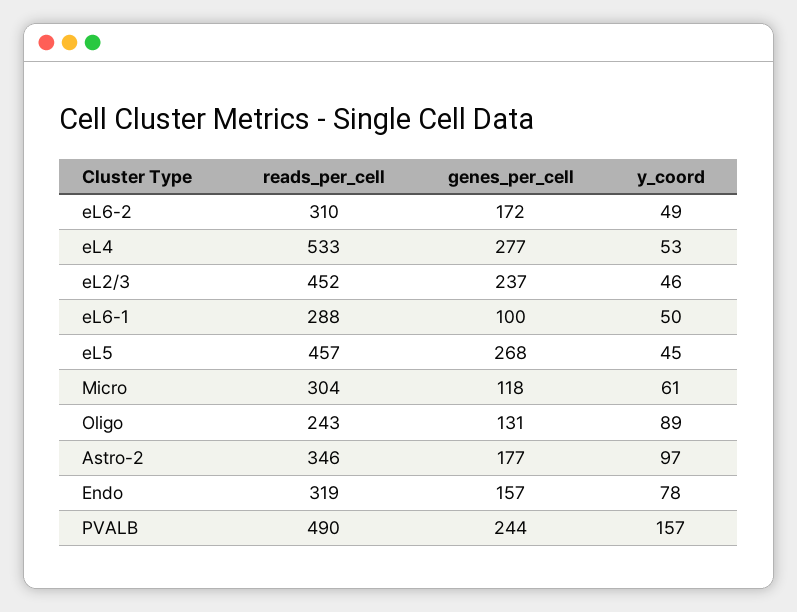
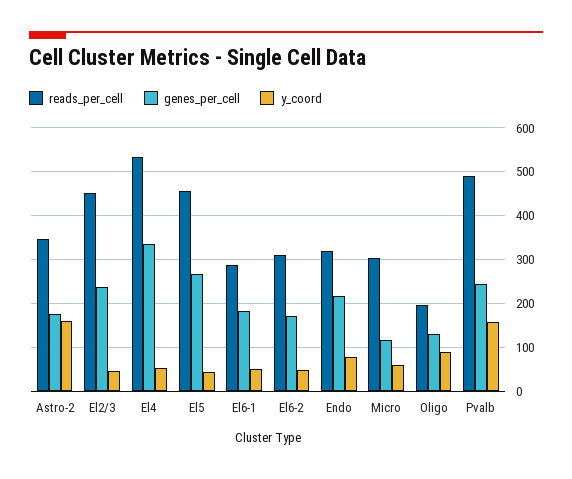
  {
    "reads_per_cell": {
      "eL6-2": 310,
      "eL4": 533,
      "eL2/3": 452,
      "eL6-1": 288,
      "eL5": 457,
      "Micro": 304,
-     "Oligo": 243,
+     "Oligo": 200,
      "Astro-2": 346,
      "Endo": 319,
      "PVALB": 490
    },
    "genes_per_cell": {
      "eL6-2": 172,
-     "eL4": 277,
+     "eL4": 340,
      "eL2/3": 237,
-     "eL6-1": 100,
+     "eL6-1": 180,
      "eL5": 268,
      "Micro": 118,
      "Oligo": 131,
      "Astro-2": 177,
-     "Endo": 157,
+     "Endo": 220,
      "PVALB": 244
    },
    "y_coord": {
      "eL6-2": 49,
      "eL4": 53,
      "eL2/3": 46,
      "eL6-1": 50,
      "eL5": 45,
      "Micro": 61,
      "Oligo": 89,
-     "Astro-2": 97,
+     "Astro-2": 160,
      "Endo": 78,
      "PVALB": 157
    }
  }

